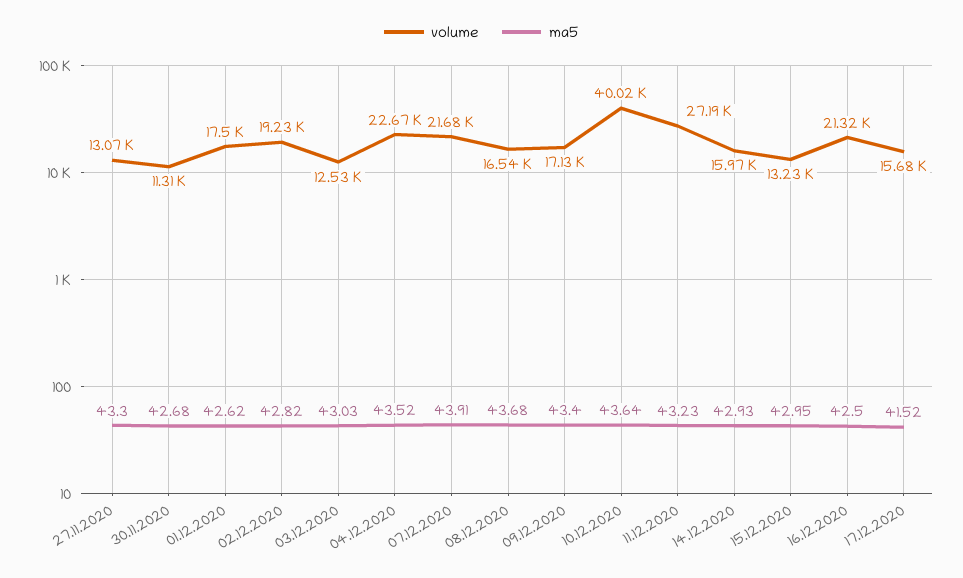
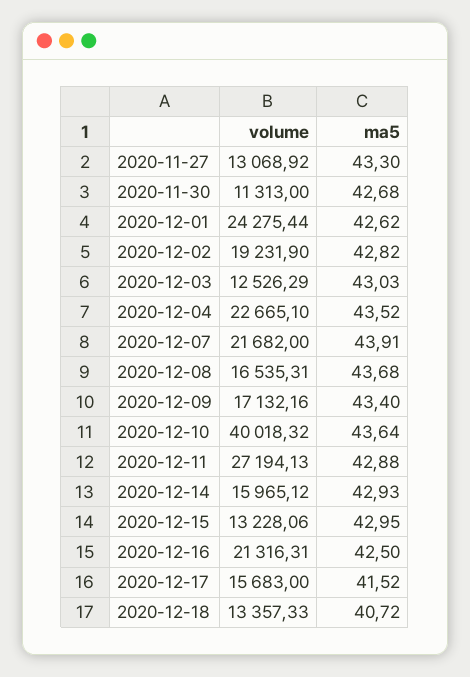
  {
    "volume": {
      "27.11.2020": 13068.92,
      "30.11.2020": 11313,
-     "01.12.2020": 17500,
+     "01.12.2020": 24275.44,
      "02.12.2020": 19231.9,
      "03.12.2020": 12526.29,
      "04.12.2020": 22665.1,
      "07.12.2020": 21682,
      "08.12.2020": 16535.31,
      "09.12.2020": 17132.16,
      "10.12.2020": 40018.32,
      "11.12.2020": 27194.13,
      "14.12.2020": 15965.12,
      "15.12.2020": 13228.06,
      "16.12.2020": 21316.31,
-     "17.12.2020": 15683
+     "17.12.2020": 15683,
+     "2020-12-18": 13357.33
    },
    "ma5": {
      "27.11.2020": 43.3,
      "30.11.2020": 42.68,
      "01.12.2020": 42.62,
      "02.12.2020": 42.82,
      "03.12.2020": 43.03,
      "04.12.2020": 43.52,
      "07.12.2020": 43.91,
      "08.12.2020": 43.68,
      "09.12.2020": 43.4,
      "10.12.2020": 43.64,
-     "11.12.2020": 43.23,
+     "11.12.2020": 42.88,
      "14.12.2020": 42.93,
      "15.12.2020": 42.95,
      "16.12.2020": 42.5,
-     "17.12.2020": 41.52
+     "17.12.2020": 41.52,
+     "2020-12-18": 40.72
    }
  }

